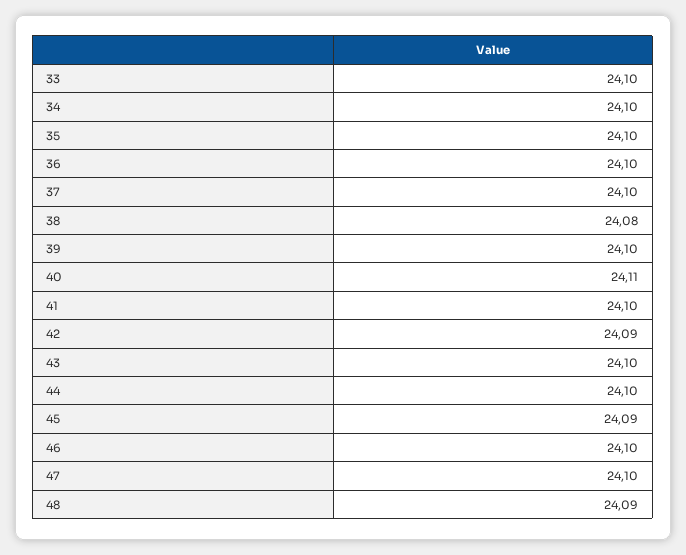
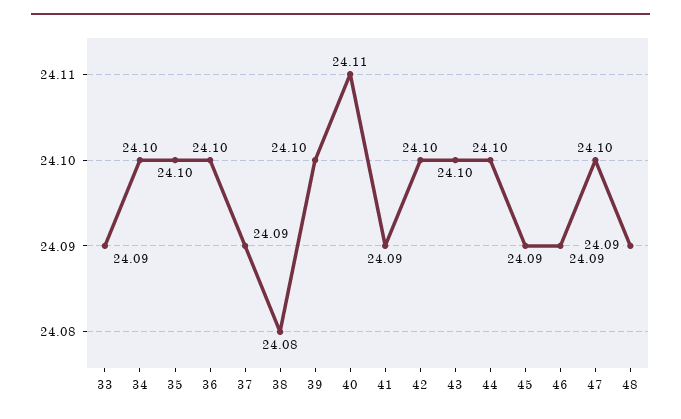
  {
-   "33": 24.1,
+   "33": 24.09,
    "34": 24.1,
    "35": 24.1,
    "36": 24.1,
-   "37": 24.1,
+   "37": 24.09,
    "38": 24.08,
    "39": 24.1,
    "40": 24.11,
-   "41": 24.1,
+   "41": 24.09,
-   "42": 24.09,
+   "42": 24.1,
    "43": 24.1,
    "44": 24.1,
    "45": 24.09,
-   "46": 24.1,
+   "46": 24.09,
    "47": 24.1,
    "48": 24.09
  }

